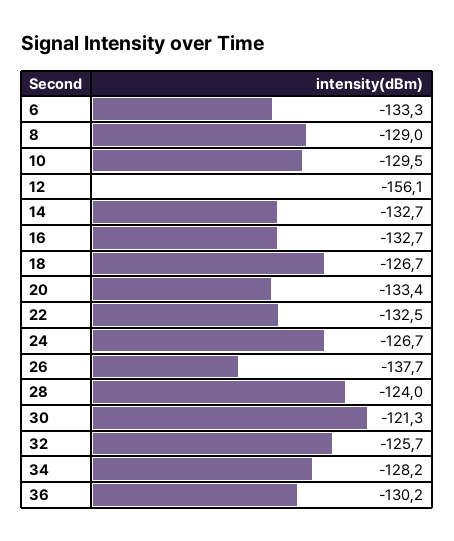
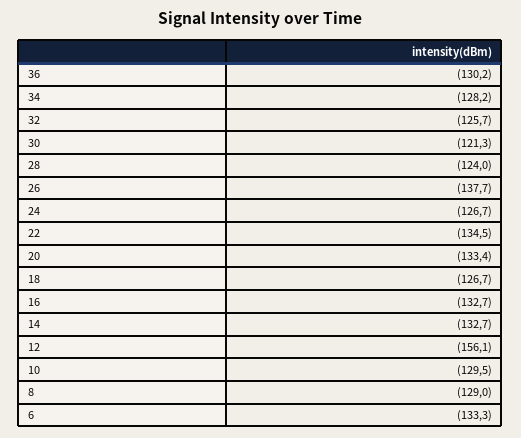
  {
    "6": -133.3,
    "8": -129,
    "10": -129.5,
    "12": -156.1,
    "14": -132.7,
    "16": -132.7,
    "18": -126.7,
    "20": -133.4,
-   "22": -132.5,
+   "22": -134.5,
    "24": -126.7,
    "26": -137.7,
    "28": -124,
    "30": -121.3,
    "32": -125.7,
    "34": -128.2,
    "36": -130.2
  }

